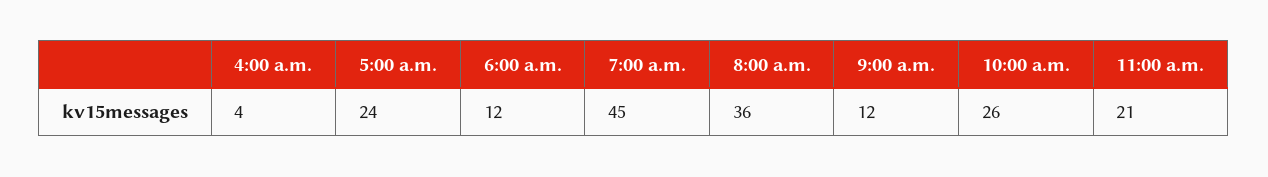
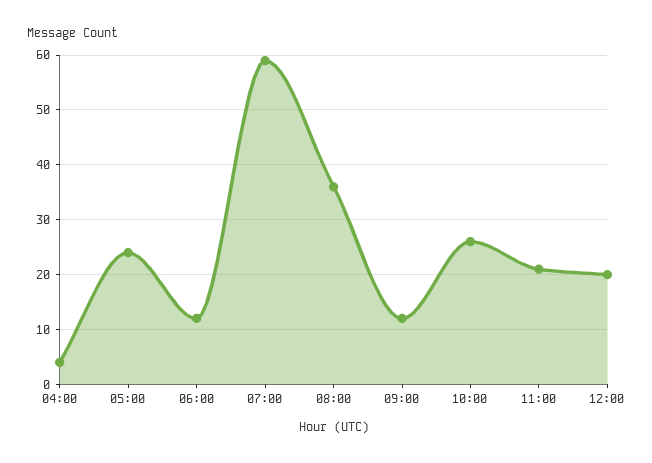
  {
    "4:00 a.m.": 4,
    "5:00 a.m.": 24,
    "6:00 a.m.": 12,
-   "7:00 a.m.": 45,
+   "7:00 a.m.": 60,
    "8:00 a.m.": 36,
    "9:00 a.m.": 12,
    "10:00 a.m.": 26,
-   "11:00 a.m.": 21
+   "11:00 a.m.": 21,
+   "12:00": 20
  }

